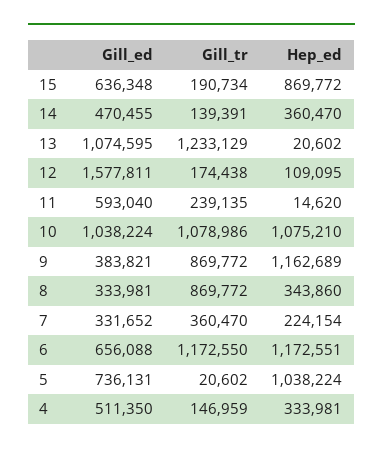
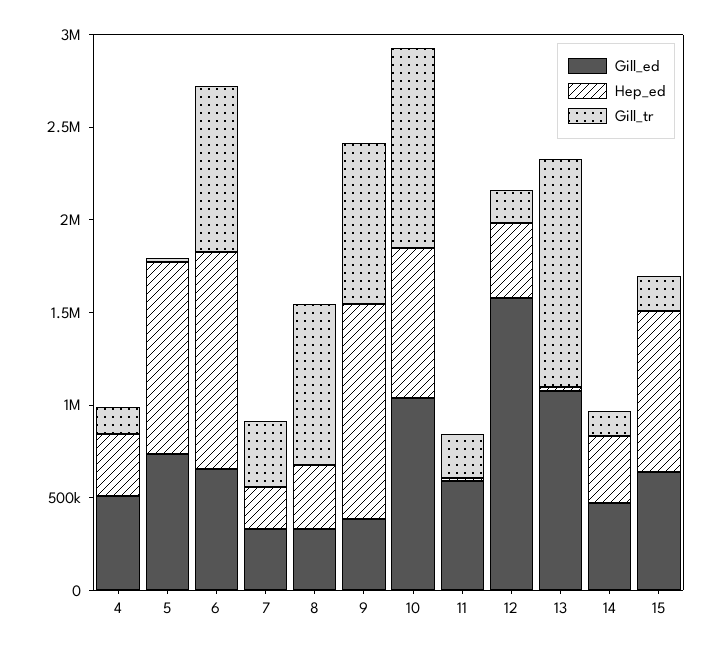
  {
    "Gill_ed": {
      "15": 636348,
      "14": 470455,
      "13": 1074595,
      "12": 1577811,
      "11": 593040,
      "10": 1038224,
      "9": 383821,
      "8": 333981,
      "7": 331652,
      "6": 656088,
      "5": 736131,
      "4": 511350
    },
    "Gill_tr": {
      "15": 190734,
      "14": 139391,
      "13": 1233129,
      "12": 174438,
      "11": 239135,
      "10": 1078986,
      "9": 869772,
      "8": 869772,
      "7": 360470,
-     "6": 1172550,
+     "6": 900000,
      "5": 20602,
      "4": 146959
    },
    "Hep_ed": {
      "15": 869772,
      "14": 360470,
      "13": 20602,
-     "12": 109095,
+     "12": 400000,
      "11": 14620,
-     "10": 1075210,
+     "10": 800000,
      "9": 1162689,
      "8": 343860,
      "7": 224154,
      "6": 1172551,
      "5": 1038224,
      "4": 333981
    }
  }

